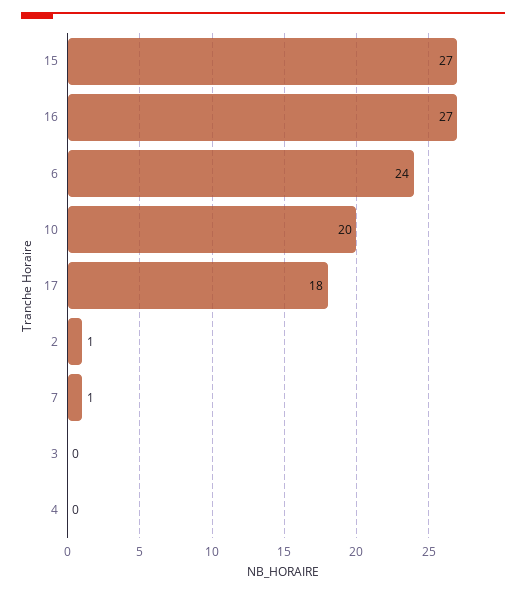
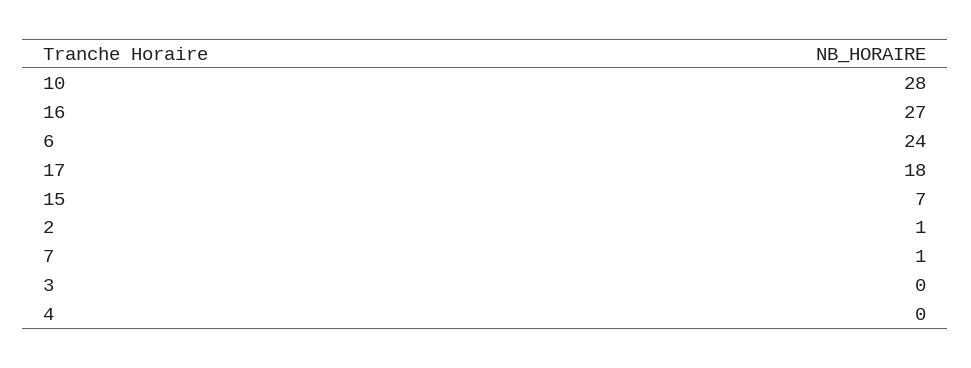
  {
-   "15": 27,
+   "15": 7,
    "16": 27,
    "6": 24,
-   "10": 20,
+   "10": 28,
    "17": 18,
    "2": 1,
    "7": 1,
    "3": 0,
    "4": 0
  }

